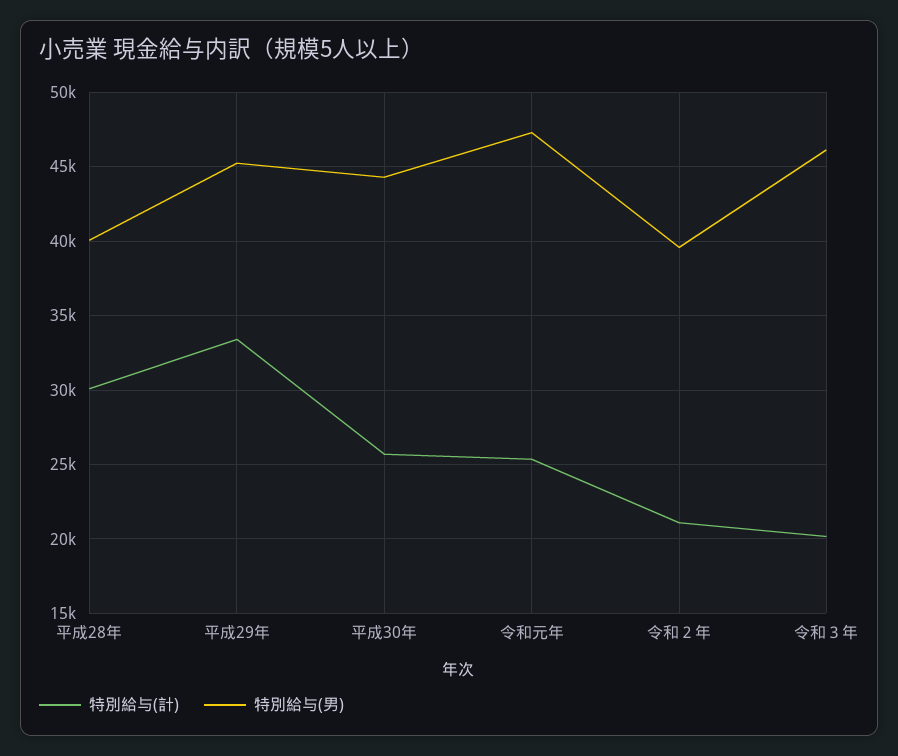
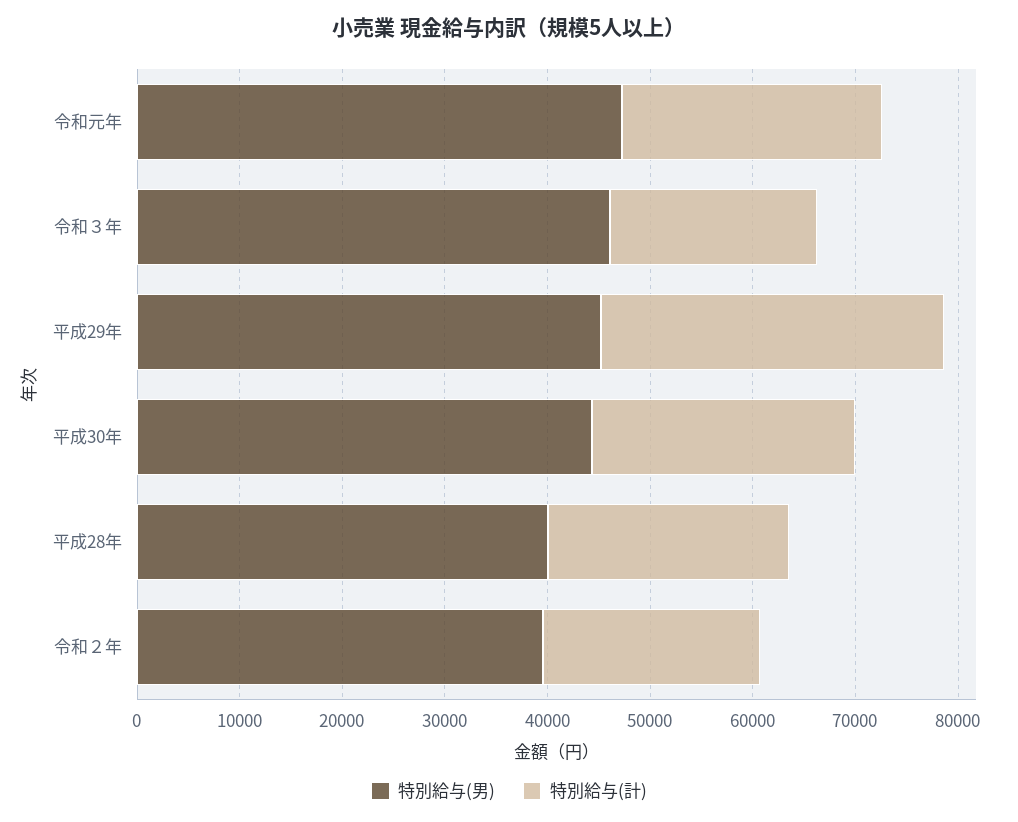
  {
    "特別給与(計)": {
-     "平成28年": 30000,
+     "平成28年": 24000,
      "平成29年": 33500,
      "平成30年": 25500,
      "令和元年": 25500,
      "令和２年": 21000,
      "令和３年": 20000
    },
    "特別給与(男)": {
      "平成28年": 40000,
      "平成29年": 45000,
      "平成30年": 44500,
      "令和元年": 47500,
      "令和２年": 39500,
      "令和３年": 46000
    }
  }

